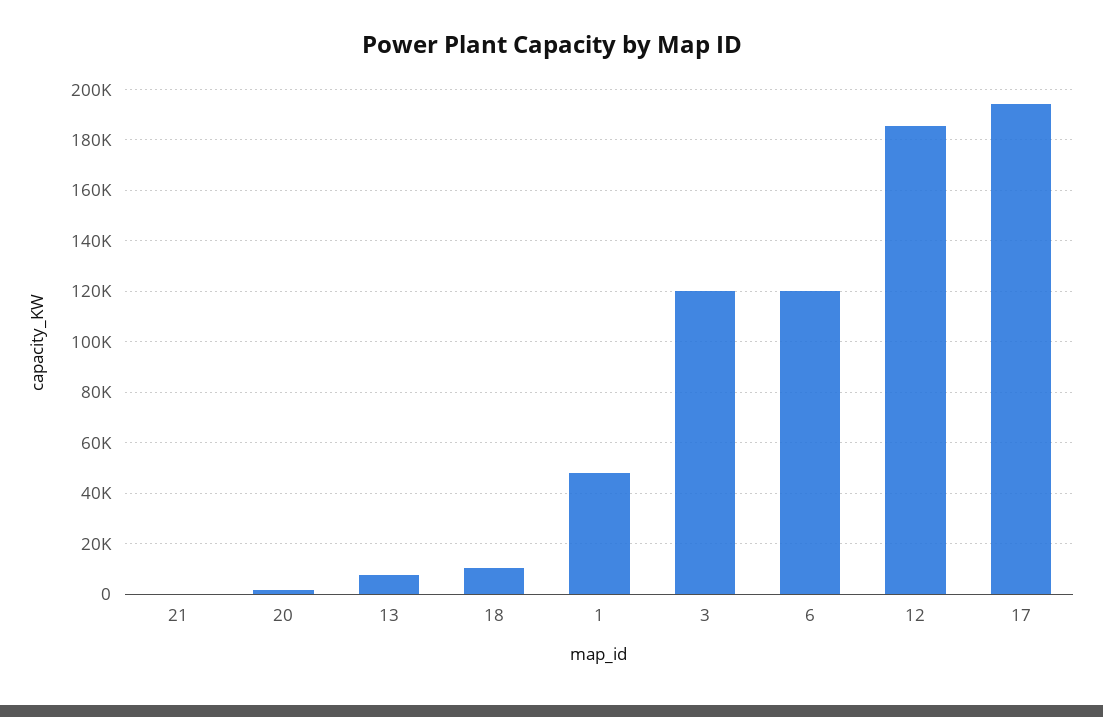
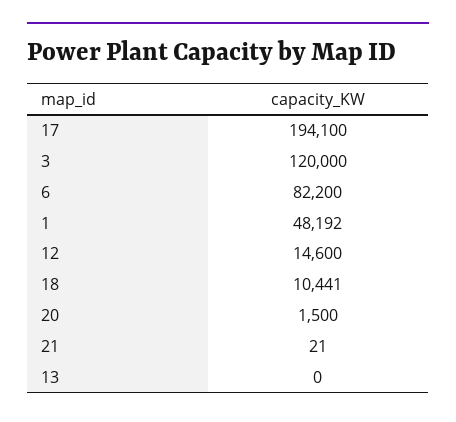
  {
    "21": 21,
    "20": 1500,
-   "13": 7500,
+   "13": 0,
    "18": 10441,
    "1": 48192,
    "3": 120000,
-   "6": 120000,
+   "6": 82200,
-   "12": 185000,
+   "12": 14600,
    "17": 194100
  }

